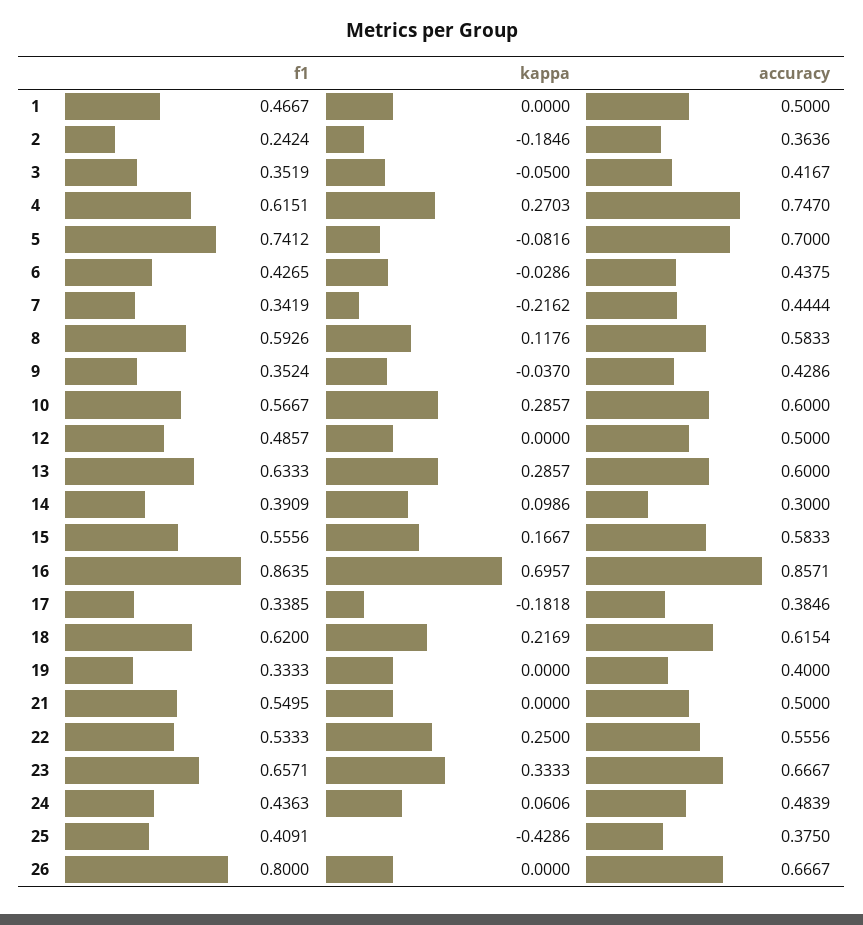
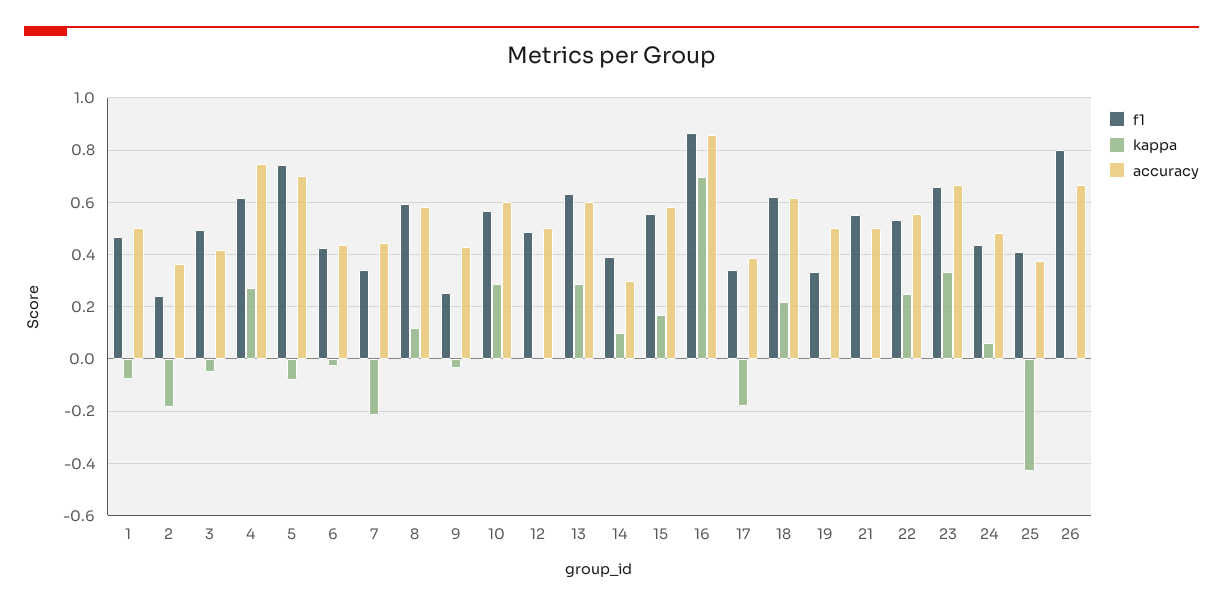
  {
    "f1": {
      "1": 0.4667,
      "2": 0.2424,
-     "3": 0.3519,
+     "3": 0.5,
      "4": 0.6151,
      "5": 0.7412,
      "6": 0.4265,
      "7": 0.3419,
      "8": 0.5926,
-     "9": 0.3524,
+     "9": 0.25,
      "10": 0.5667,
      "12": 0.4857,
      "13": 0.6333,
      "14": 0.3909,
      "15": 0.5556,
      "16": 0.8635,
      "17": 0.3385,
      "18": 0.62,
      "19": 0.3333,
      "21": 0.5495,
      "22": 0.5333,
      "23": 0.6571,
      "24": 0.4363,
      "25": 0.4091,
      "26": 0.8
    },
    "kappa": {
-     "1": 0,
+     "1": -0.075,
      "2": -0.1846,
      "3": -0.05,
      "4": 0.2703,
      "5": -0.0816,
      "6": -0.0286,
      "7": -0.2162,
      "8": 0.1176,
      "9": -0.037,
      "10": 0.2857,
      "12": 0,
      "13": 0.2857,
      "14": 0.0986,
      "15": 0.1667,
      "16": 0.6957,
      "17": -0.1818,
      "18": 0.2169,
      "19": 0,
      "21": 0,
      "22": 0.25,
      "23": 0.3333,
      "24": 0.0606,
      "25": -0.4286,
      "26": 0
    },
    "accuracy": {
      "1": 0.5,
      "2": 0.3636,
      "3": 0.4167,
      "4": 0.747,
      "5": 0.7,
      "6": 0.4375,
      "7": 0.4444,
      "8": 0.5833,
      "9": 0.4286,
      "10": 0.6,
      "12": 0.5,
      "13": 0.6,
      "14": 0.3,
      "15": 0.5833,
      "16": 0.8571,
      "17": 0.3846,
      "18": 0.6154,
-     "19": 0.4,
+     "19": 0.5,
      "21": 0.5,
      "22": 0.5556,
      "23": 0.6667,
      "24": 0.4839,
      "25": 0.375,
      "26": 0.6667
    }
  }

